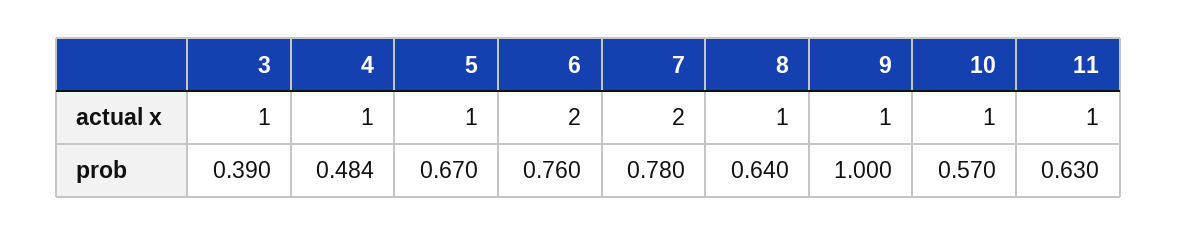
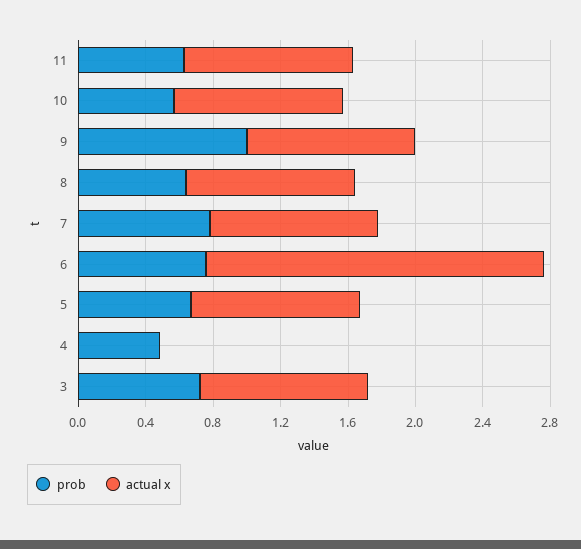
  {
    "actual x": {
      "3": 1,
-     "4": 1,
+     "4": 0,
      "5": 1,
      "6": 2,
-     "7": 2,
+     "7": 1,
      "8": 1,
      "9": 1,
      "10": 1,
      "11": 1
    },
    "prob": {
-     "3": 0.39,
+     "3": 0.7,
      "4": 0.484,
      "5": 0.67,
      "6": 0.76,
      "7": 0.78,
      "8": 0.64,
      "9": 1,
      "10": 0.57,
      "11": 0.63
    }
  }

